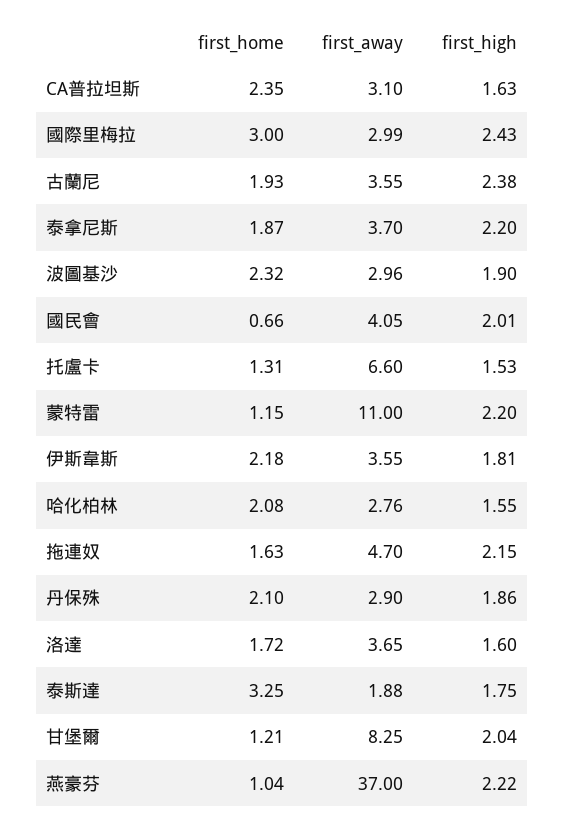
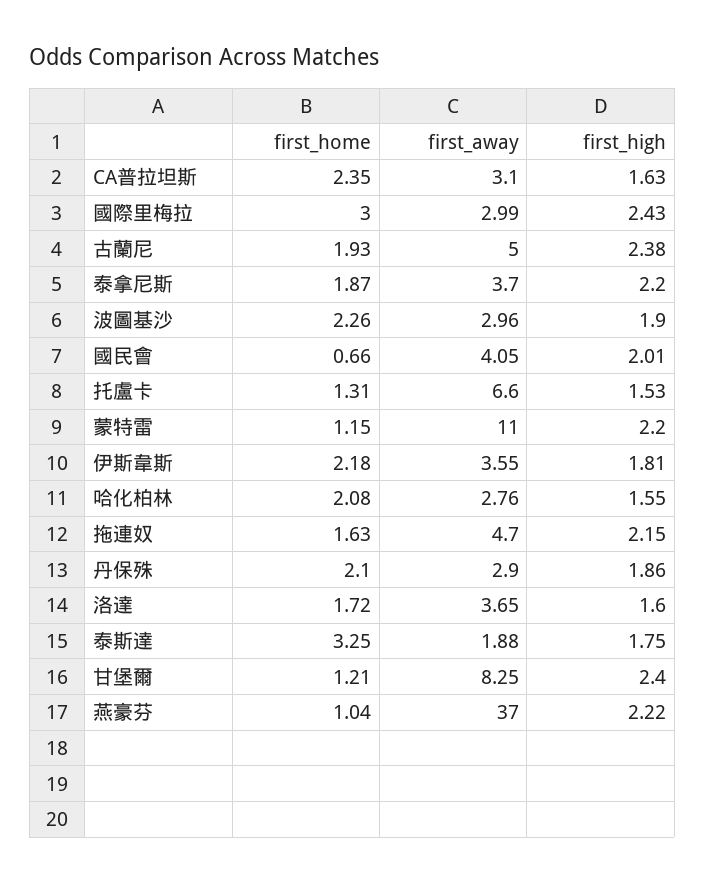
  {
    "first_home": {
      "CA普拉坦斯": 2.35,
      "國際里梅拉": 3,
      "古蘭尼": 1.93,
      "泰拿尼斯": 1.87,
-     "波圖基沙": 2.32,
+     "波圖基沙": 2.26,
      "國民會": 0.66,
      "托盧卡": 1.31,
      "蒙特雷": 1.15,
      "伊斯韋斯": 2.18,
      "哈化柏林": 2.08,
      "拖連奴": 1.63,
      "丹保殊": 2.1,
      "洛達": 1.72,
      "泰斯達": 3.25,
      "甘堡爾": 1.21,
      "燕豪芬": 1.04
    },
    "first_away": {
      "CA普拉坦斯": 3.1,
      "國際里梅拉": 2.99,
-     "古蘭尼": 3.55,
+     "古蘭尼": 5,
      "泰拿尼斯": 3.7,
      "波圖基沙": 2.96,
      "國民會": 4.05,
      "托盧卡": 6.6,
      "蒙特雷": 11,
      "伊斯韋斯": 3.55,
      "哈化柏林": 2.76,
      "拖連奴": 4.7,
      "丹保殊": 2.9,
      "洛達": 3.65,
      "泰斯達": 1.88,
      "甘堡爾": 8.25,
      "燕豪芬": 37
    },
    "first_high": {
      "CA普拉坦斯": 1.63,
      "國際里梅拉": 2.43,
      "古蘭尼": 2.38,
      "泰拿尼斯": 2.2,
      "波圖基沙": 1.9,
      "國民會": 2.01,
      "托盧卡": 1.53,
      "蒙特雷": 2.2,
      "伊斯韋斯": 1.81,
      "哈化柏林": 1.55,
      "拖連奴": 2.15,
      "丹保殊": 1.86,
      "洛達": 1.6,
      "泰斯達": 1.75,
-     "甘堡爾": 2.04,
+     "甘堡爾": 2.4,
      "燕豪芬": 2.22
    }
  }

